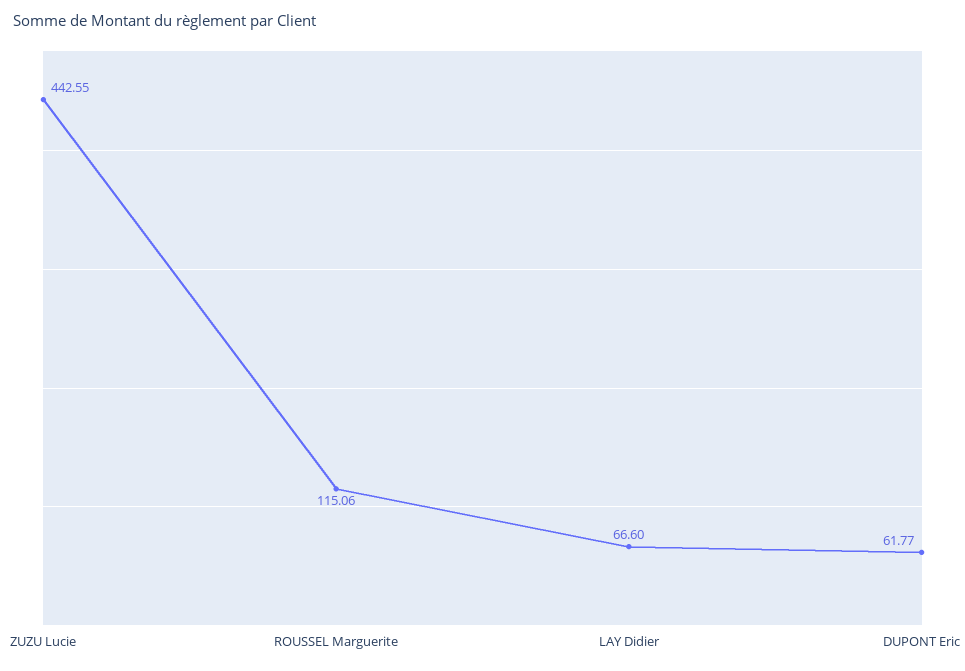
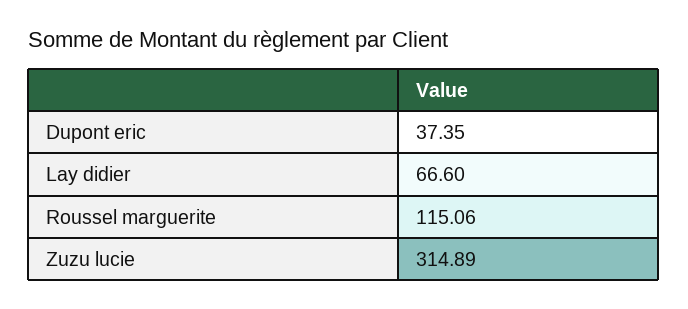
  {
-   "ZUZU Lucie": 442.55,
+   "ZUZU Lucie": 314.89,
    "ROUSSEL Marguerite": 115.06,
    "LAY Didier": 66.6,
-   "DUPONT Eric": 61.77
+   "DUPONT Eric": 37.35
  }

